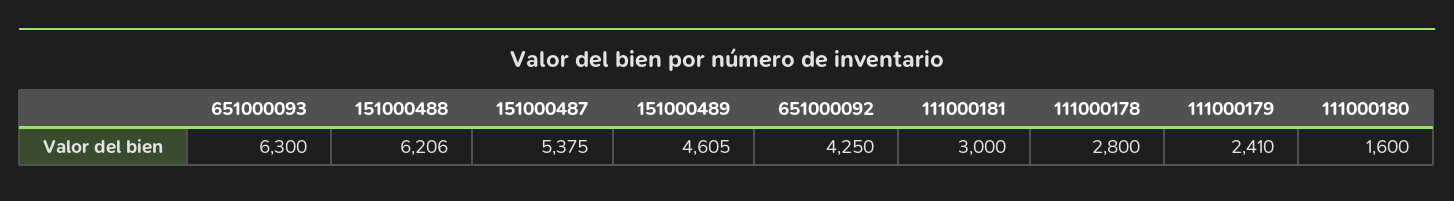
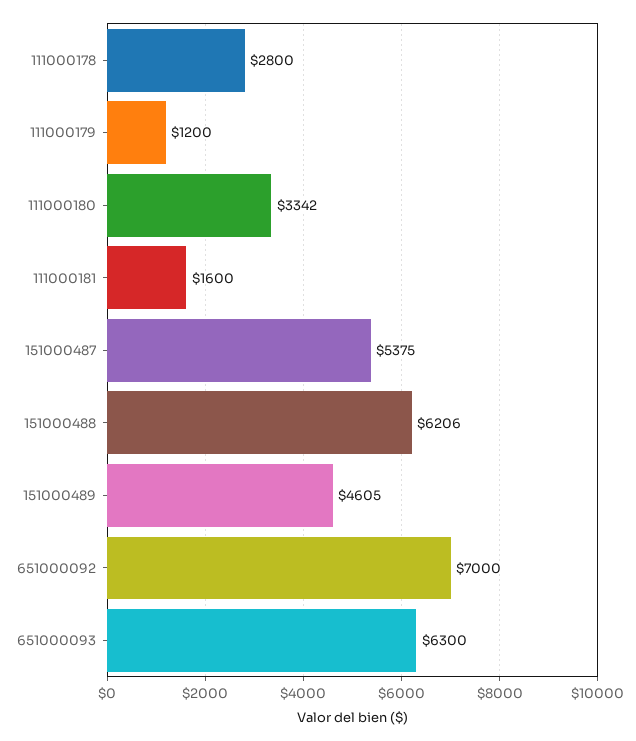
  {
    "651000093": 6300,
    "151000488": 6206,
    "151000487": 5375,
    "151000489": 4605,
-   "651000092": 4250,
+   "651000092": 7000,
-   "111000181": 3000,
+   "111000181": 1600,
    "111000178": 2800,
-   "111000179": 2410,
+   "111000179": 1200,
-   "111000180": 1600
+   "111000180": 3342
  }

